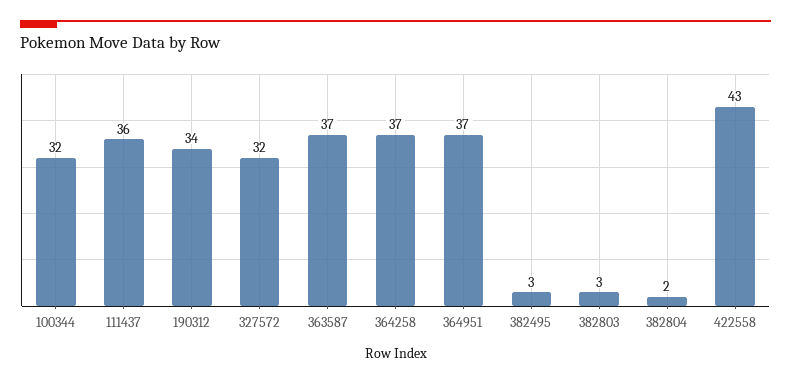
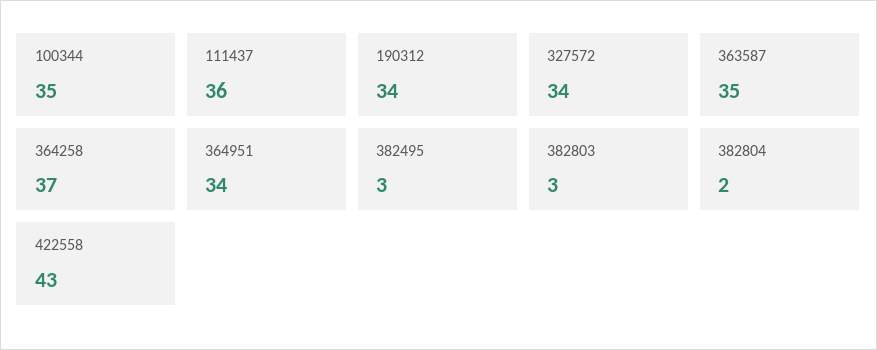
  {
-   "100344": 32,
+   "100344": 35,
    "111437": 36,
    "190312": 34,
-   "327572": 32,
+   "327572": 34,
-   "363587": 37,
+   "363587": 35,
    "364258": 37,
-   "364951": 37,
+   "364951": 34,
    "382495": 3,
    "382803": 3,
    "382804": 2,
    "422558": 43
  }

